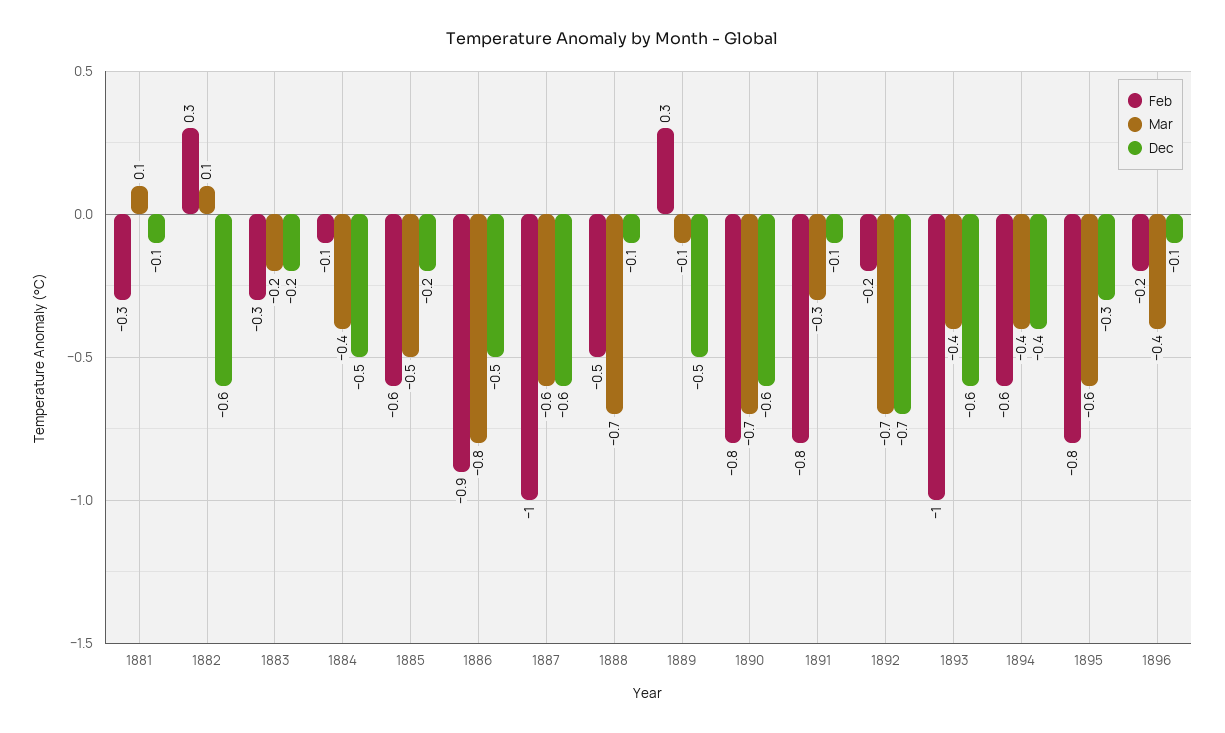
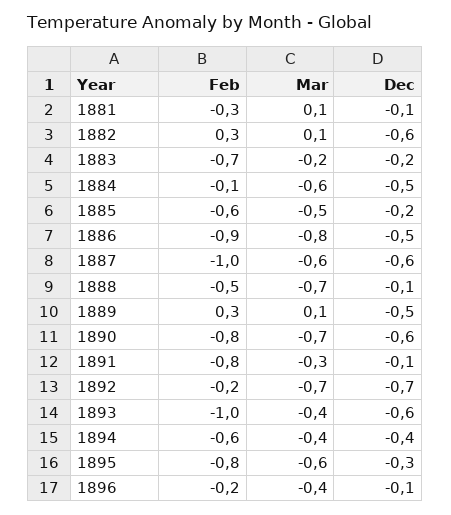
  {
    "Feb": {
      "1881": -0.3,
      "1882": 0.3,
-     "1883": -0.3,
+     "1883": -0.7,
      "1884": -0.1,
      "1885": -0.6,
      "1886": -0.9,
      "1887": -1,
      "1888": -0.5,
      "1889": 0.3,
      "1890": -0.8,
      "1891": -0.8,
      "1892": -0.2,
      "1893": -1,
      "1894": -0.6,
      "1895": -0.8,
      "1896": -0.2
    },
    "Mar": {
      "1881": 0.1,
      "1882": 0.1,
      "1883": -0.2,
-     "1884": -0.4,
+     "1884": -0.6,
      "1885": -0.5,
      "1886": -0.8,
      "1887": -0.6,
      "1888": -0.7,
-     "1889": -0.1,
+     "1889": 0.1,
      "1890": -0.7,
      "1891": -0.3,
      "1892": -0.7,
      "1893": -0.4,
      "1894": -0.4,
      "1895": -0.6,
      "1896": -0.4
    },
    "Dec": {
      "1881": -0.1,
      "1882": -0.6,
      "1883": -0.2,
      "1884": -0.5,
      "1885": -0.2,
      "1886": -0.5,
      "1887": -0.6,
      "1888": -0.1,
      "1889": -0.5,
      "1890": -0.6,
      "1891": -0.1,
      "1892": -0.7,
      "1893": -0.6,
      "1894": -0.4,
      "1895": -0.3,
      "1896": -0.1
    }
  }

